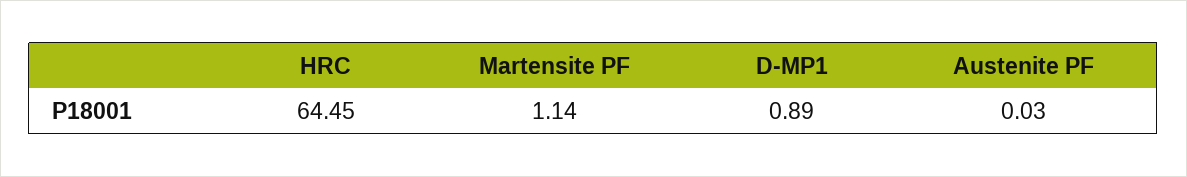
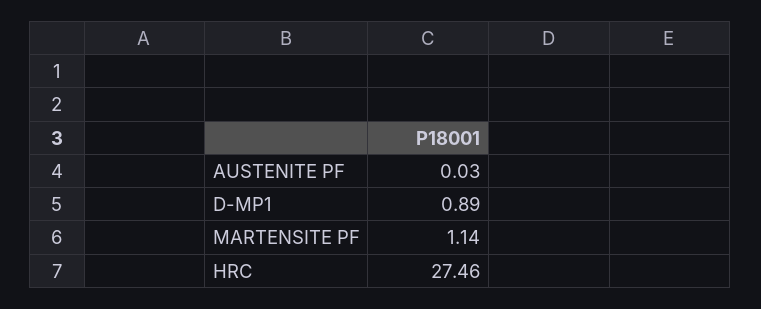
  {
-   "HRC": 64.45,
+   "HRC": 27.46,
    "Martensite PF": 1.14,
    "D-MP1": 0.89,
    "Austenite PF": 0.03
  }

